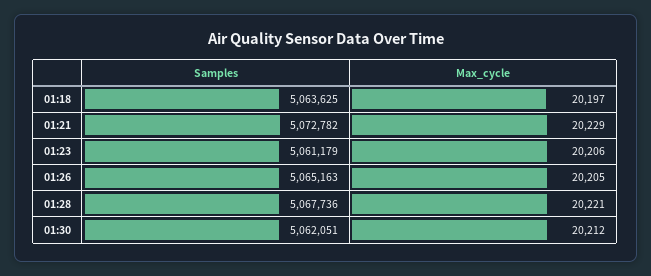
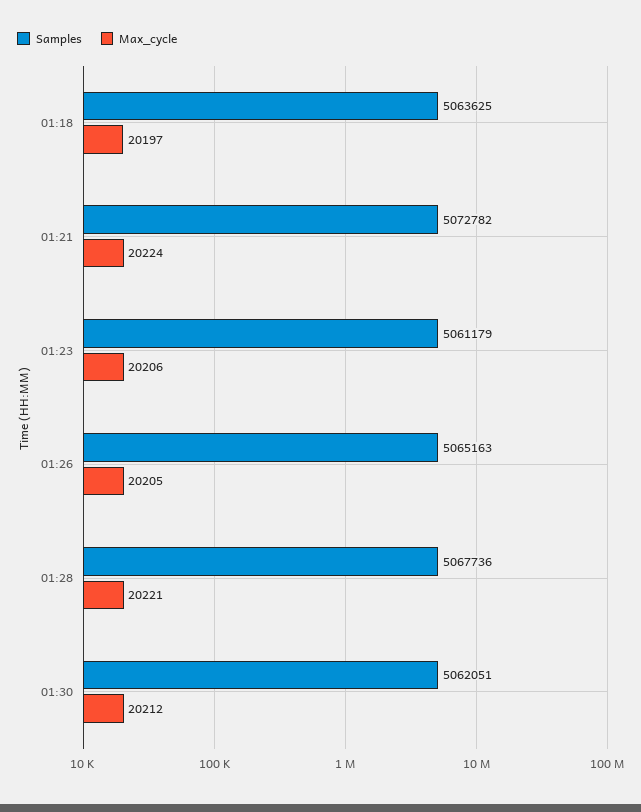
  {
    "Samples": {
      "01:18": 5063625,
      "01:21": 5072782,
      "01:23": 5061179,
      "01:26": 5065163,
      "01:28": 5067736,
      "01:30": 5062051
    },
    "Max_cycle": {
      "01:18": 20197,
-     "01:21": 20229,
+     "01:21": 20224,
      "01:23": 20206,
      "01:26": 20205,
      "01:28": 20221,
      "01:30": 20212
    }
  }

